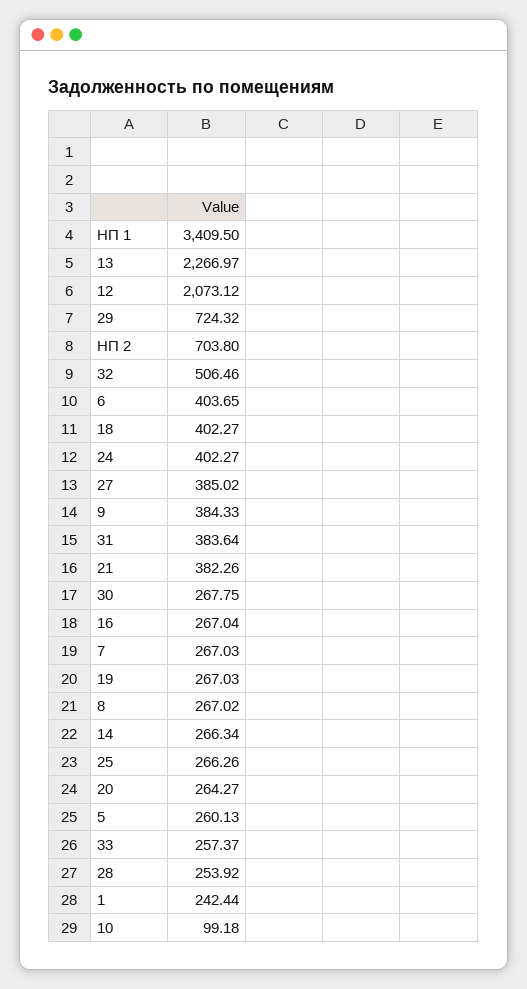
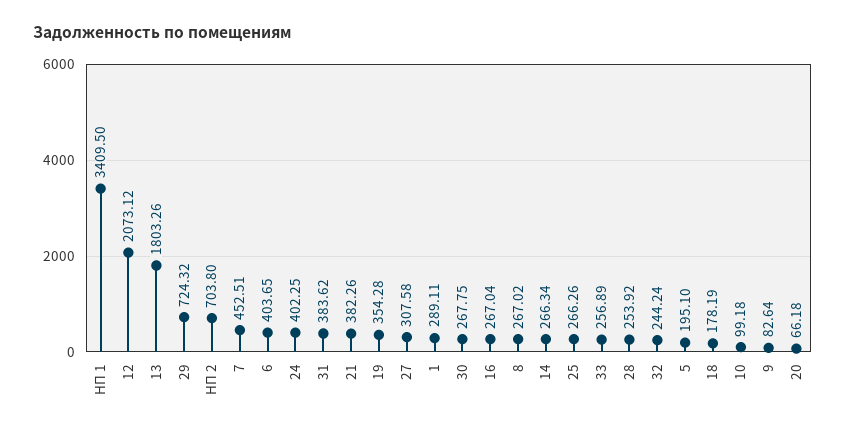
  {
    "НП 1": 3409.5,
-   "13": 2266.97,
+   "13": 1803.26,
    "12": 2073.12,
    "29": 724.32,
    "НП 2": 703.8,
-   "32": 506.46,
+   "32": 244.24,
    "6": 403.65,
-   "18": 402.27,
+   "18": 178.19,
-   "24": 402.27,
+   "24": 402.25,
-   "27": 385.02,
+   "27": 307.58,
-   "9": 384.33,
+   "9": 82.64,
-   "31": 383.64,
+   "31": 383.62,
    "21": 382.26,
    "30": 267.75,
    "16": 267.04,
-   "7": 267.03,
+   "7": 452.51,
-   "19": 267.03,
+   "19": 354.28,
    "8": 267.02,
    "14": 266.34,
    "25": 266.26,
-   "20": 264.27,
+   "20": 66.18,
-   "5": 260.13,
+   "5": 195.1,
-   "33": 257.37,
+   "33": 256.89,
    "28": 253.92,
-   "1": 242.44,
+   "1": 289.11,
    "10": 99.18
  }

